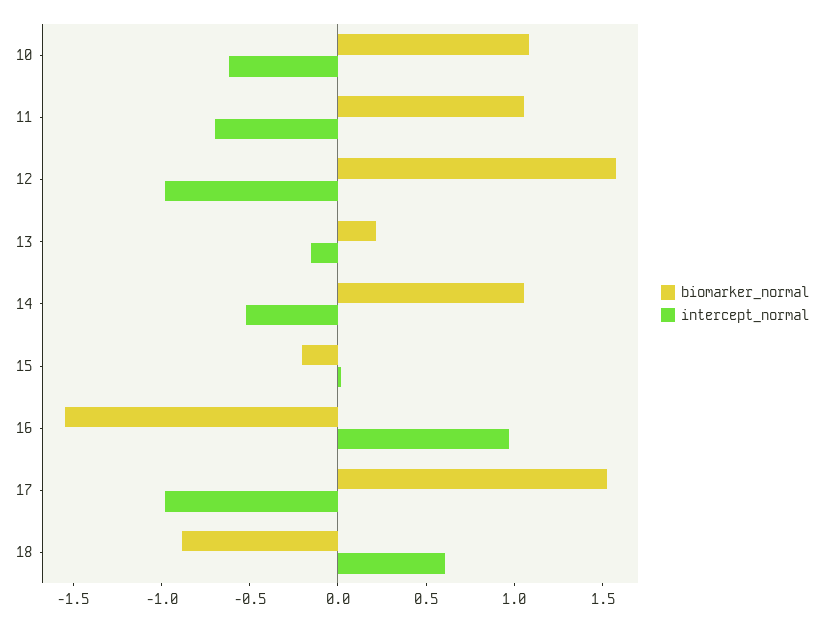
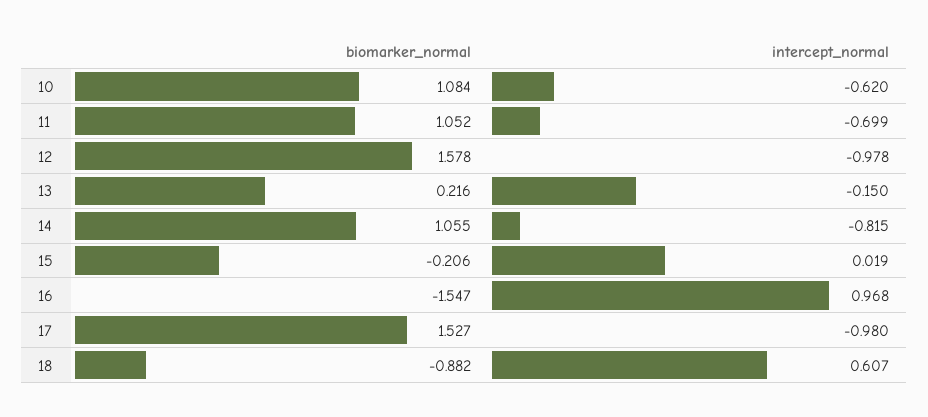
  {
    "biomarker_normal": {
      "10": 1.084,
      "11": 1.052,
      "12": 1.578,
      "13": 0.216,
      "14": 1.055,
      "15": -0.206,
      "16": -1.547,
      "17": 1.527,
      "18": -0.882
    },
    "intercept_normal": {
      "10": -0.62,
      "11": -0.699,
      "12": -0.978,
      "13": -0.15,
-     "14": -0.5,
+     "14": -0.815,
      "15": 0.019,
      "16": 0.968,
      "17": -0.98,
      "18": 0.607
    }
  }

